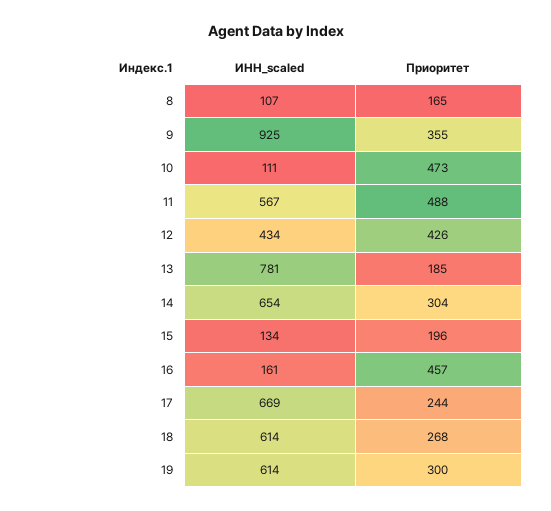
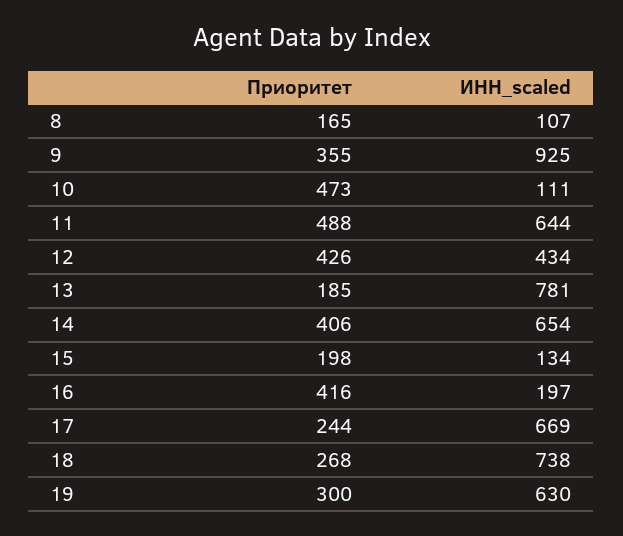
  {
    "ИНН_scaled": {
      "8": 107,
      "9": 925,
      "10": 111,
-     "11": 567,
+     "11": 644,
      "12": 434,
      "13": 781,
      "14": 654,
      "15": 134,
-     "16": 161,
+     "16": 197,
      "17": 669,
-     "18": 614,
+     "18": 738,
-     "19": 614
+     "19": 630
    },
    "Приоритет": {
      "8": 165,
      "9": 355,
      "10": 473,
      "11": 488,
      "12": 426,
      "13": 185,
-     "14": 304,
+     "14": 406,
-     "15": 196,
+     "15": 198,
-     "16": 457,
+     "16": 416,
      "17": 244,
      "18": 268,
      "19": 300
    }
  }

